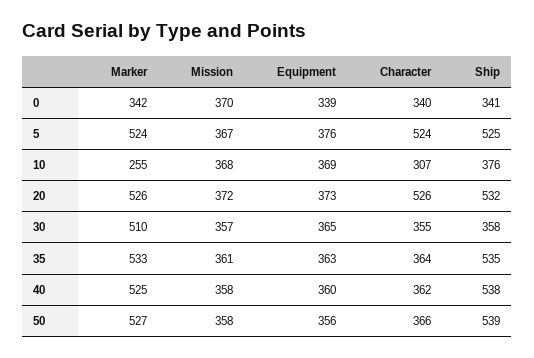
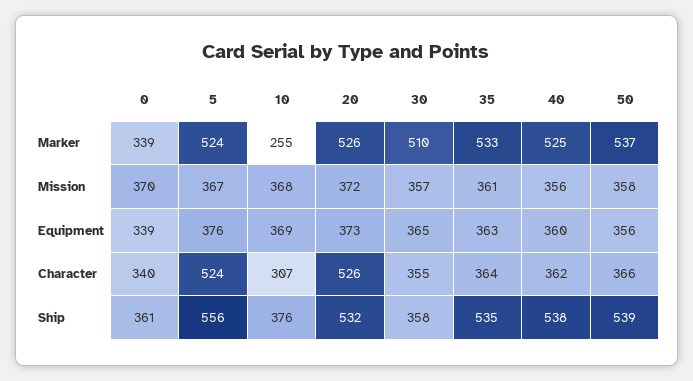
  {
    "Marker": {
-     "0": 342,
+     "0": 339,
      "5": 524,
      "10": 255,
      "20": 526,
      "30": 510,
      "35": 533,
      "40": 525,
-     "50": 527
+     "50": 537
    },
    "Mission": {
      "0": 370,
      "5": 367,
      "10": 368,
      "20": 372,
      "30": 357,
      "35": 361,
-     "40": 358,
+     "40": 356,
      "50": 358
    },
    "Equipment": {
      "0": 339,
      "5": 376,
      "10": 369,
      "20": 373,
      "30": 365,
      "35": 363,
      "40": 360,
      "50": 356
    },
    "Character": {
      "0": 340,
      "5": 524,
      "10": 307,
      "20": 526,
      "30": 355,
      "35": 364,
      "40": 362,
      "50": 366
    },
    "Ship": {
-     "0": 341,
+     "0": 361,
-     "5": 525,
+     "5": 556,
      "10": 376,
      "20": 532,
      "30": 358,
      "35": 535,
      "40": 538,
      "50": 539
    }
  }

